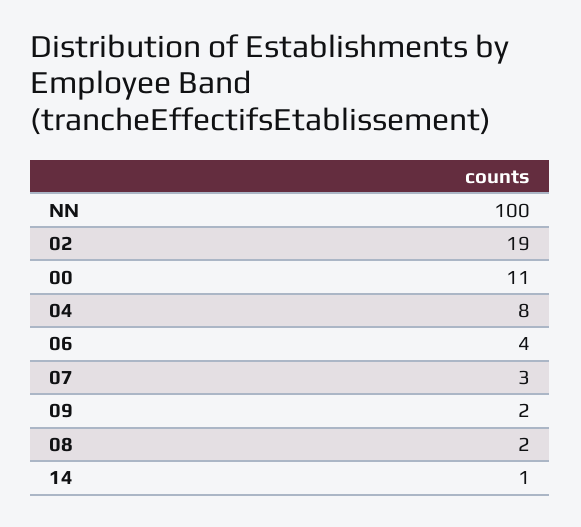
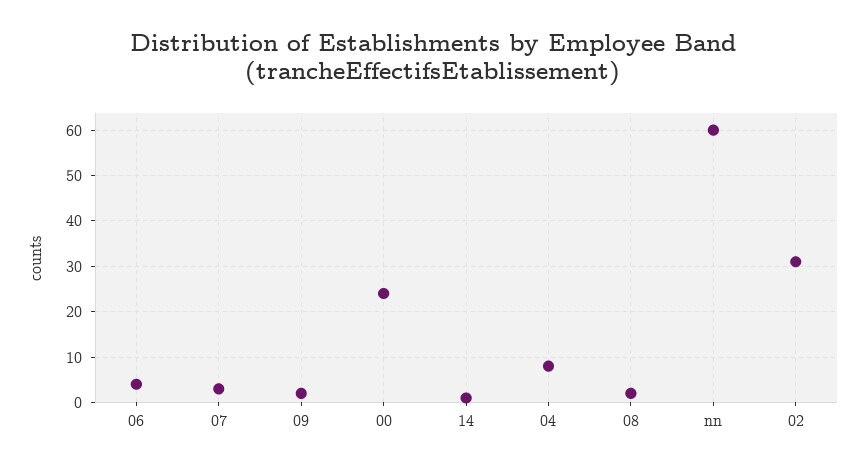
  {
-   "NN": 100,
+   "NN": 60,
-   "02": 19,
+   "02": 30,
-   "00": 11,
+   "00": 25,
    "04": 8,
    "06": 4,
    "07": 3,
    "09": 2,
    "08": 2,
    "14": 1
  }

